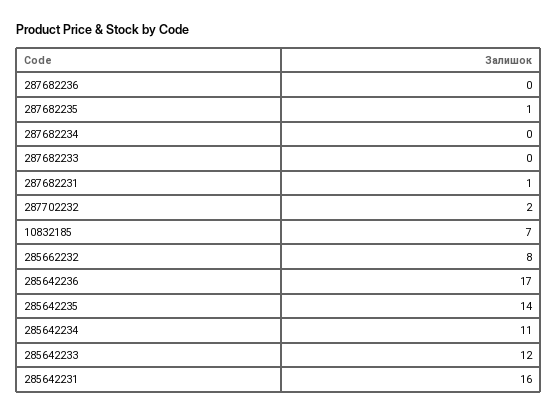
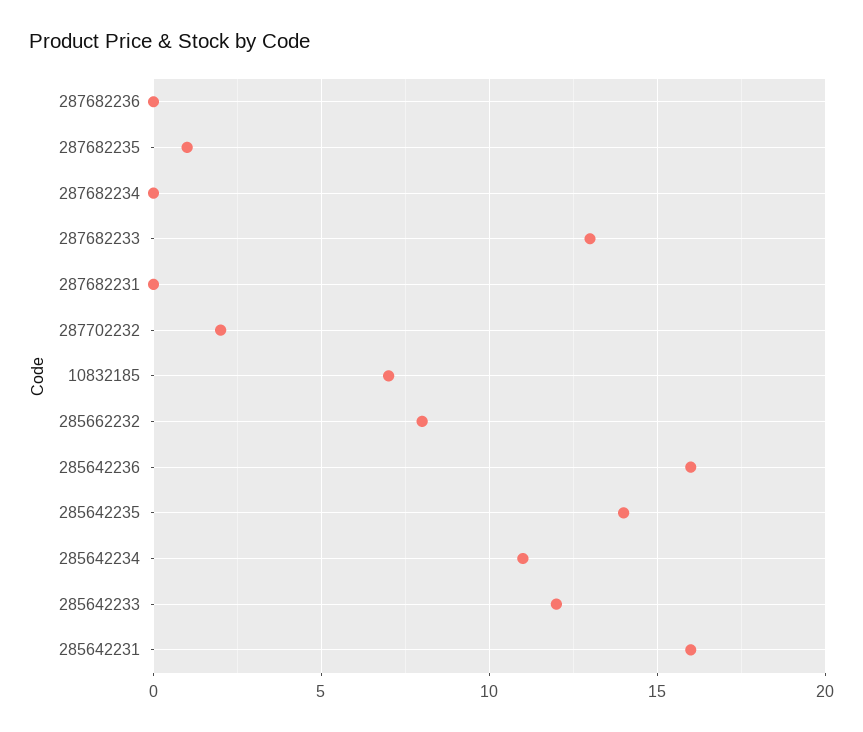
  {
    "287682236": 0,
    "287682235": 1,
    "287682234": 0,
-   "287682233": 0,
+   "287682233": 13,
-   "287682231": 1,
+   "287682231": 0,
    "287702232": 2,
    "10832185": 7,
    "285662232": 8,
-   "285642236": 17,
+   "285642236": 16,
    "285642235": 14,
    "285642234": 11,
    "285642233": 12,
    "285642231": 16
  }

